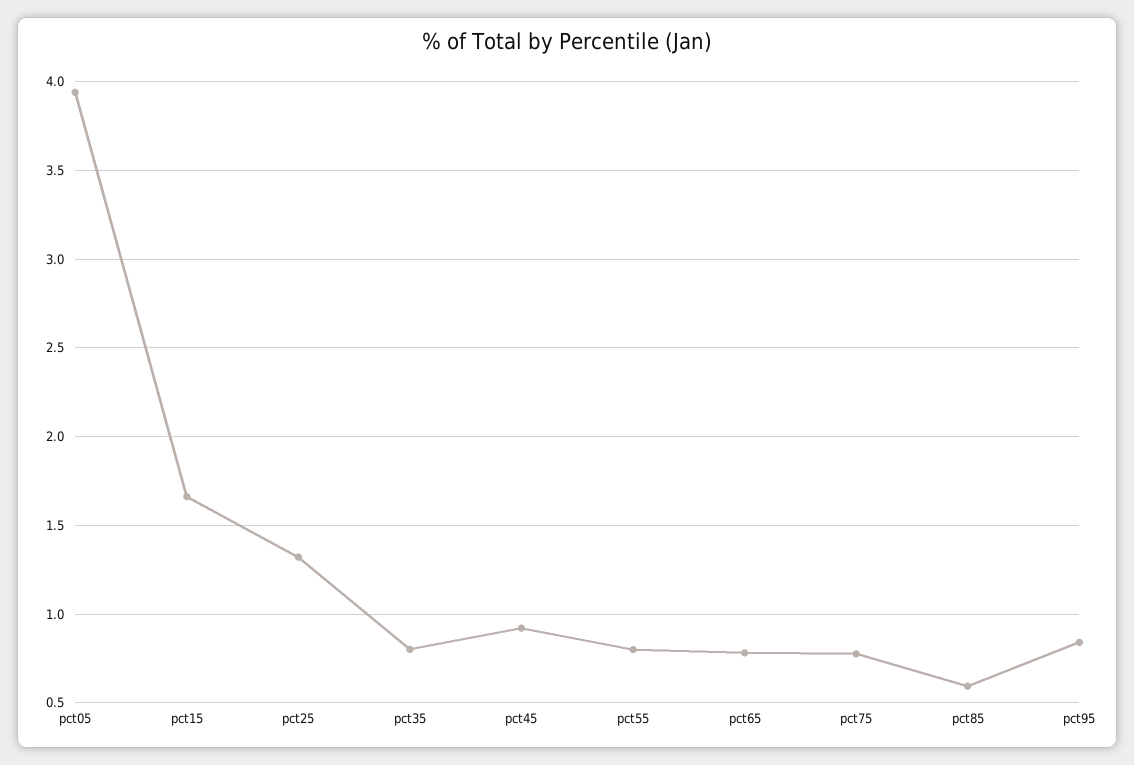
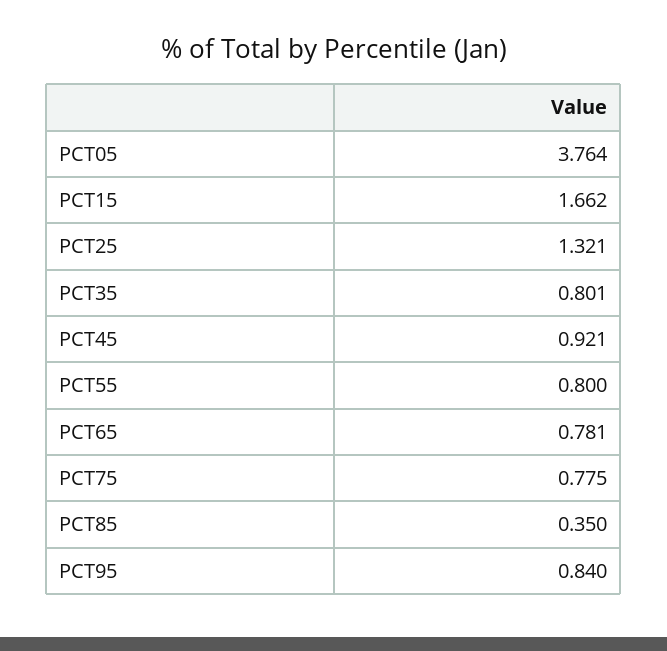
  {
-   "pct05": 3.95,
+   "pct05": 3.764,
    "pct15": 1.662,
    "pct25": 1.321,
    "pct35": 0.801,
    "pct45": 0.921,
    "pct55": 0.8,
    "pct65": 0.781,
    "pct75": 0.775,
-   "pct85": 0.6,
+   "pct85": 0.35,
    "pct95": 0.84
  }

